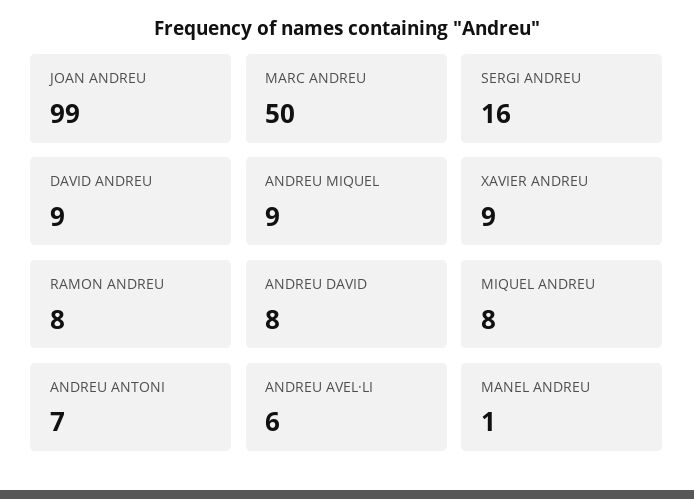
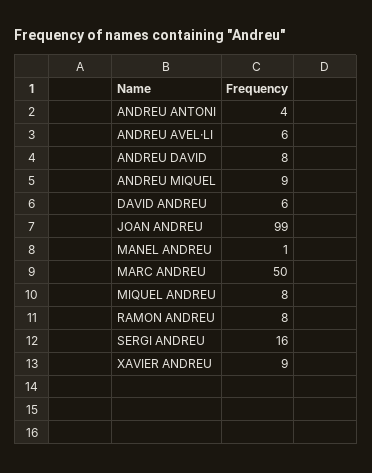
  {
    "JOAN ANDREU": 99,
    "MARC ANDREU": 50,
    "SERGI ANDREU": 16,
-   "DAVID ANDREU": 9,
+   "DAVID ANDREU": 6,
    "ANDREU MIQUEL": 9,
    "XAVIER ANDREU": 9,
    "RAMON ANDREU": 8,
    "ANDREU DAVID": 8,
    "MIQUEL ANDREU": 8,
-   "ANDREU ANTONI": 7,
+   "ANDREU ANTONI": 4,
    "ANDREU AVEL·LI": 6,
    "MANEL ANDREU": 1
  }

